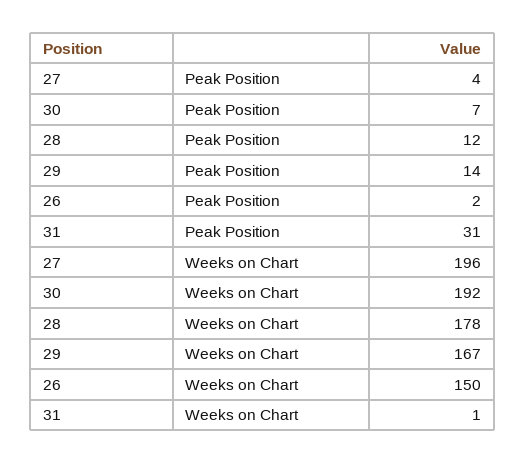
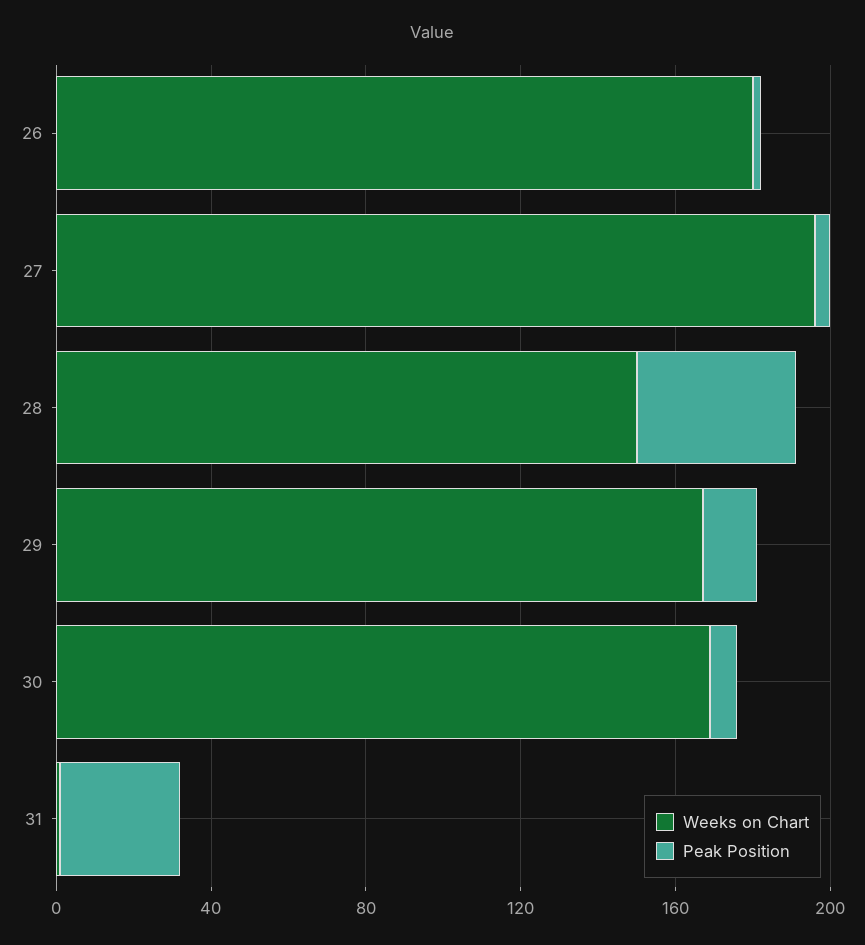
  {
    "Peak Position": {
      "27": 4,
      "30": 7,
-     "28": 12,
+     "28": 40,
      "29": 14,
      "26": 2,
      "31": 31
    },
    "Weeks on Chart": {
      "27": 196,
-     "30": 192,
+     "30": 170,
-     "28": 178,
+     "28": 150,
      "29": 167,
-     "26": 150,
+     "26": 180,
      "31": 1
    }
  }

